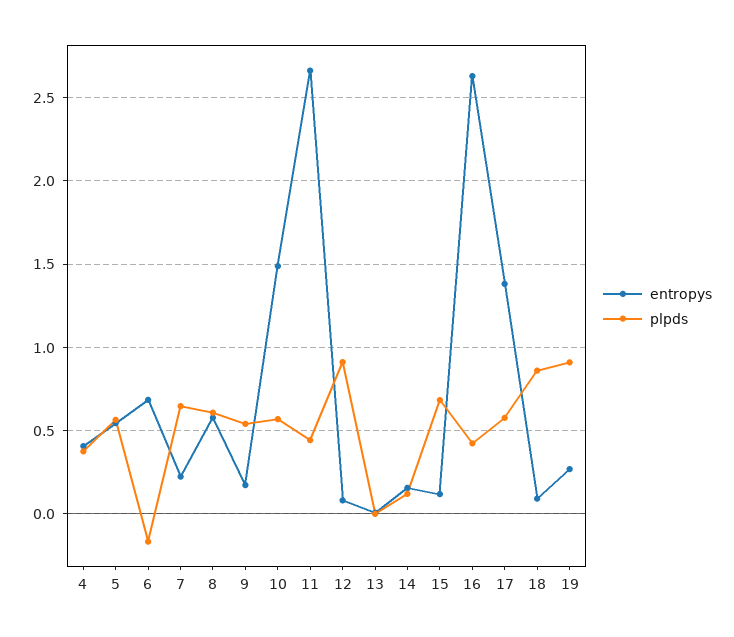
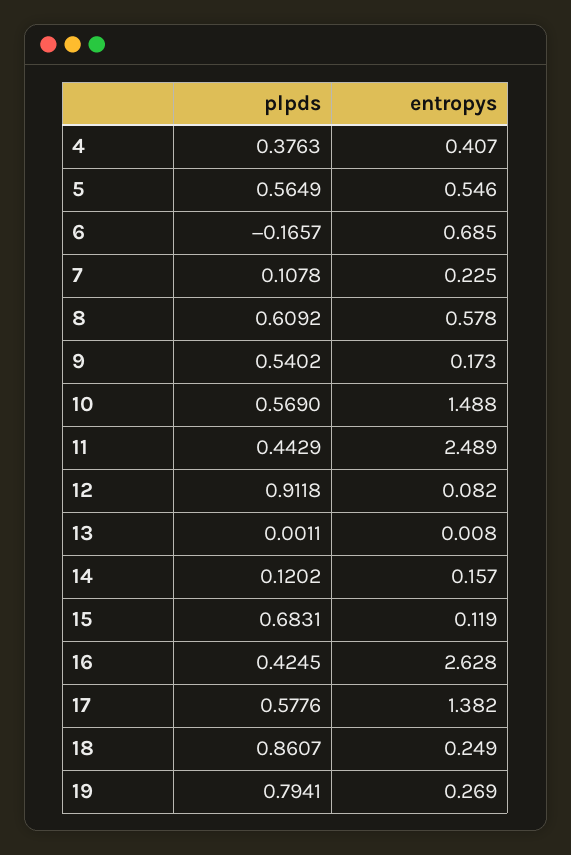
  {
    "entropys": {
      "4": 0.407,
      "5": 0.546,
      "6": 0.685,
      "7": 0.225,
      "8": 0.578,
      "9": 0.173,
      "10": 1.488,
-     "11": 2.65,
+     "11": 2.489,
      "12": 0.082,
      "13": 0.008,
      "14": 0.157,
      "15": 0.119,
      "16": 2.628,
      "17": 1.382,
-     "18": 0.1,
+     "18": 0.249,
      "19": 0.269
    },
    "plpds": {
      "4": 0.3763,
      "5": 0.5649,
      "6": -0.1657,
-     "7": 0.65,
+     "7": 0.1078,
      "8": 0.6092,
      "9": 0.5402,
      "10": 0.569,
      "11": 0.4429,
      "12": 0.9118,
      "13": 0.0011,
      "14": 0.1202,
      "15": 0.6831,
      "16": 0.4245,
      "17": 0.5776,
      "18": 0.8607,
-     "19": 0.9
+     "19": 0.7941
    }
  }

